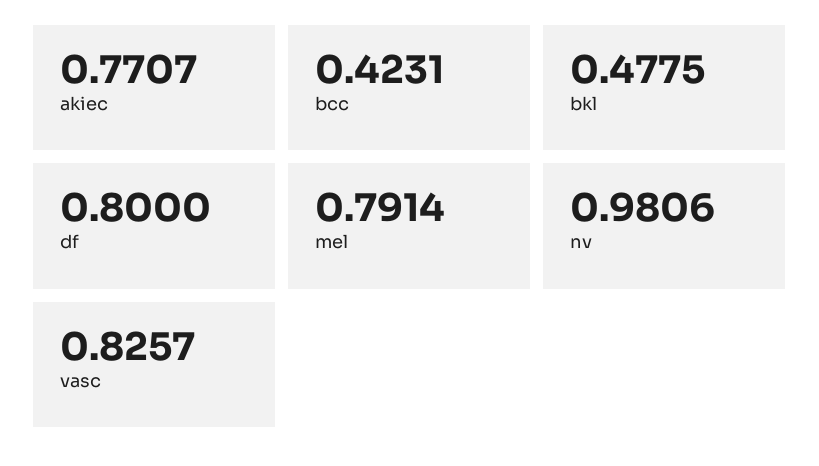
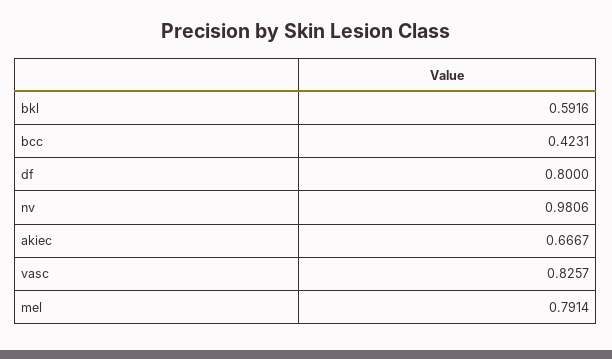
  {
-   "akiec": 0.7707,
+   "akiec": 0.6667,
    "bcc": 0.4231,
-   "bkl": 0.4775,
+   "bkl": 0.5916,
    "df": 0.8,
    "mel": 0.7914,
    "nv": 0.9806,
    "vasc": 0.8257
  }

